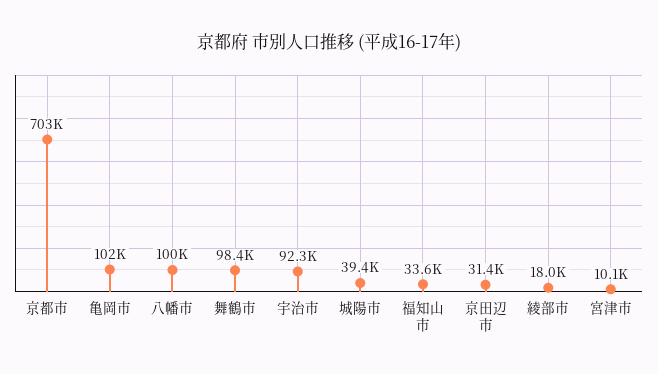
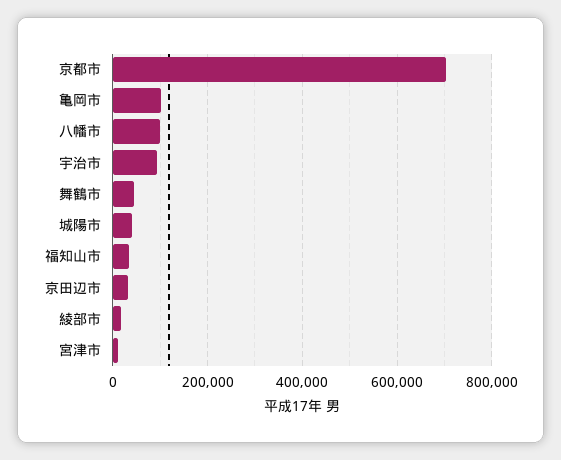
  {
    "京都市": 703000,
    "亀岡市": 102000,
    "八幡市": 100000,
-   "舞鶴市": 98400,
+   "舞鶴市": 40000,
    "宇治市": 92300,
    "城陽市": 39400,
    "福知山市": 33600,
    "京田辺市": 31400,
    "綾部市": 18000,
    "宮津市": 10100
  }

